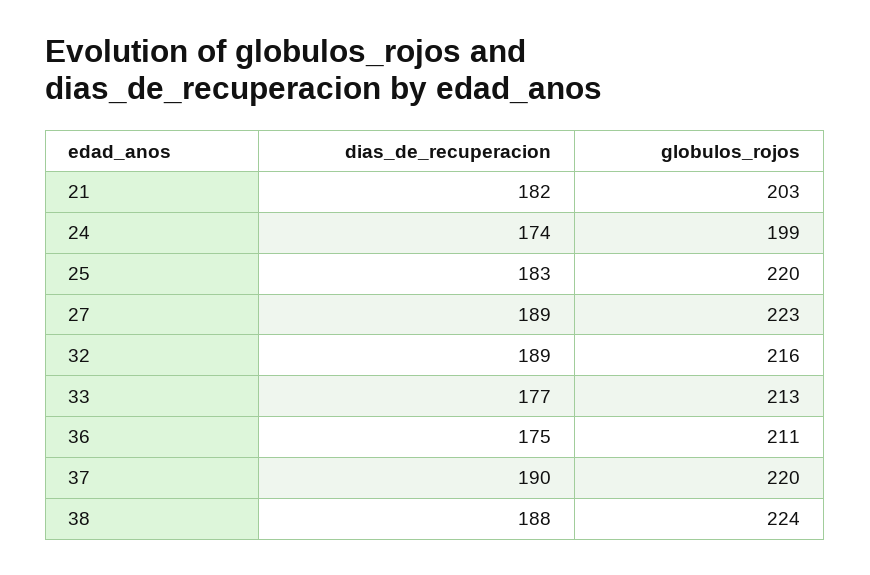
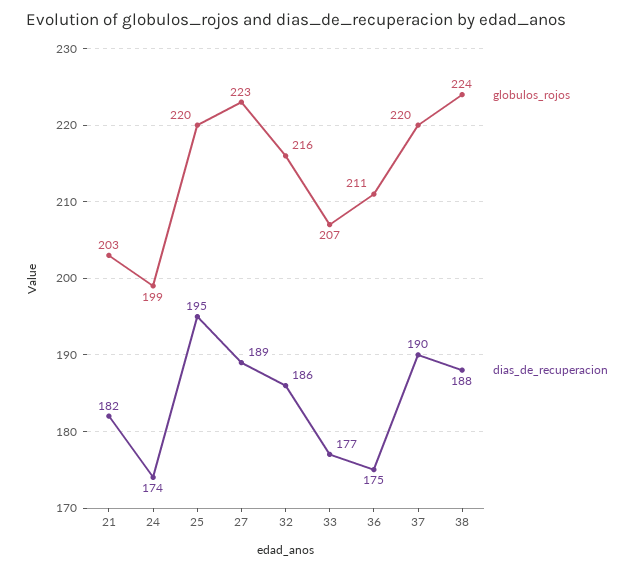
  {
    "dias_de_recuperacion": {
      "21": 182,
      "24": 174,
-     "25": 183,
+     "25": 195,
      "27": 189,
-     "32": 189,
+     "32": 186,
      "33": 177,
      "36": 175,
      "37": 190,
      "38": 188
    },
    "globulos_rojos": {
      "21": 203,
      "24": 199,
      "25": 220,
      "27": 223,
      "32": 216,
-     "33": 213,
+     "33": 207,
      "36": 211,
      "37": 220,
      "38": 224
    }
  }

